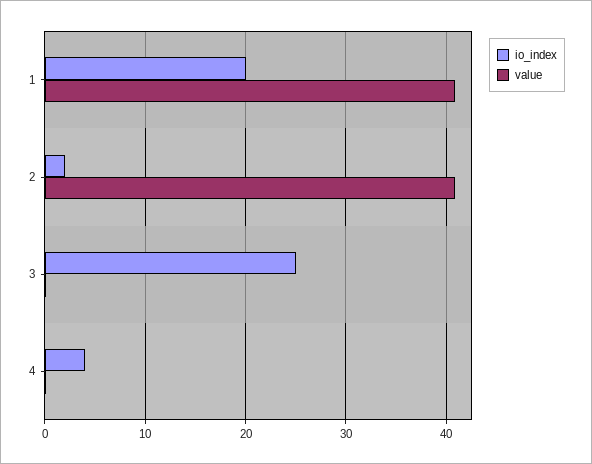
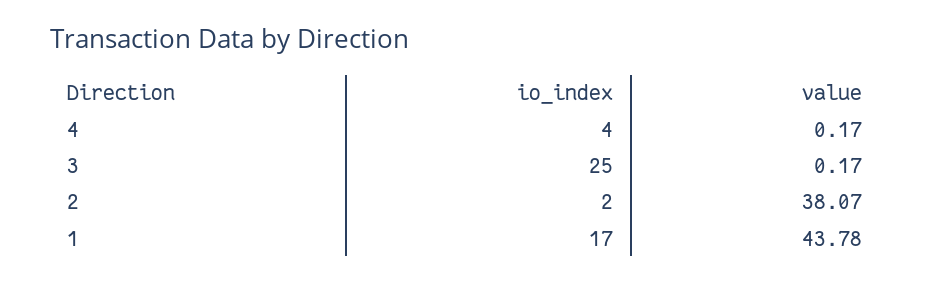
  {
    "io_index": {
-     "1": 20,
+     "1": 17,
      "2": 2,
      "3": 25,
      "4": 4
    },
    "value": {
-     "1": 41,
+     "1": 43.78,
-     "2": 41,
+     "2": 38.07,
      "3": 0.17,
      "4": 0.17
    }
  }

